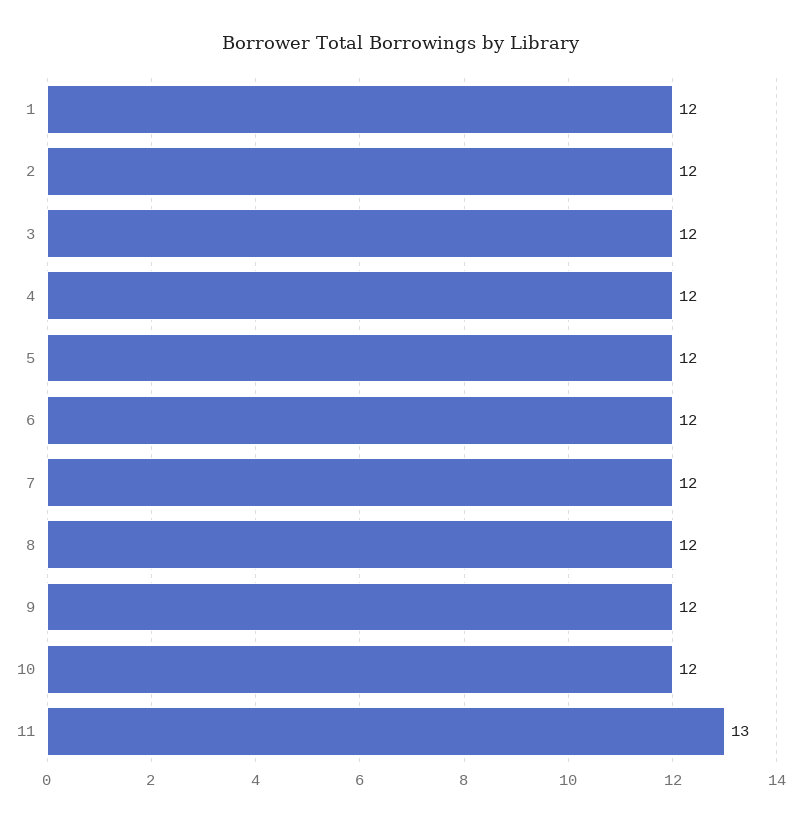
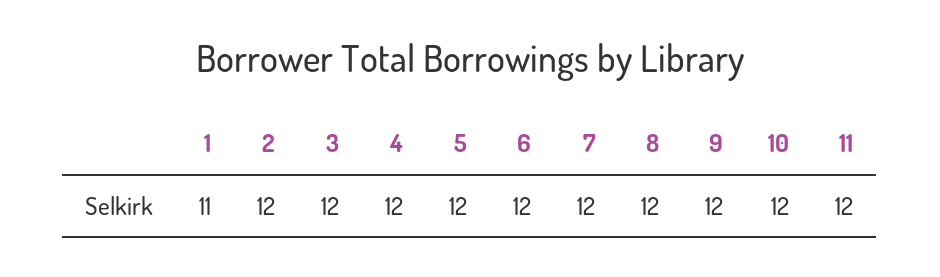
  {
-   "1": 12,
+   "1": 11,
    "2": 12,
    "3": 12,
    "4": 12,
    "5": 12,
    "6": 12,
    "7": 12,
    "8": 12,
    "9": 12,
    "10": 12,
-   "11": 13
+   "11": 12
  }

